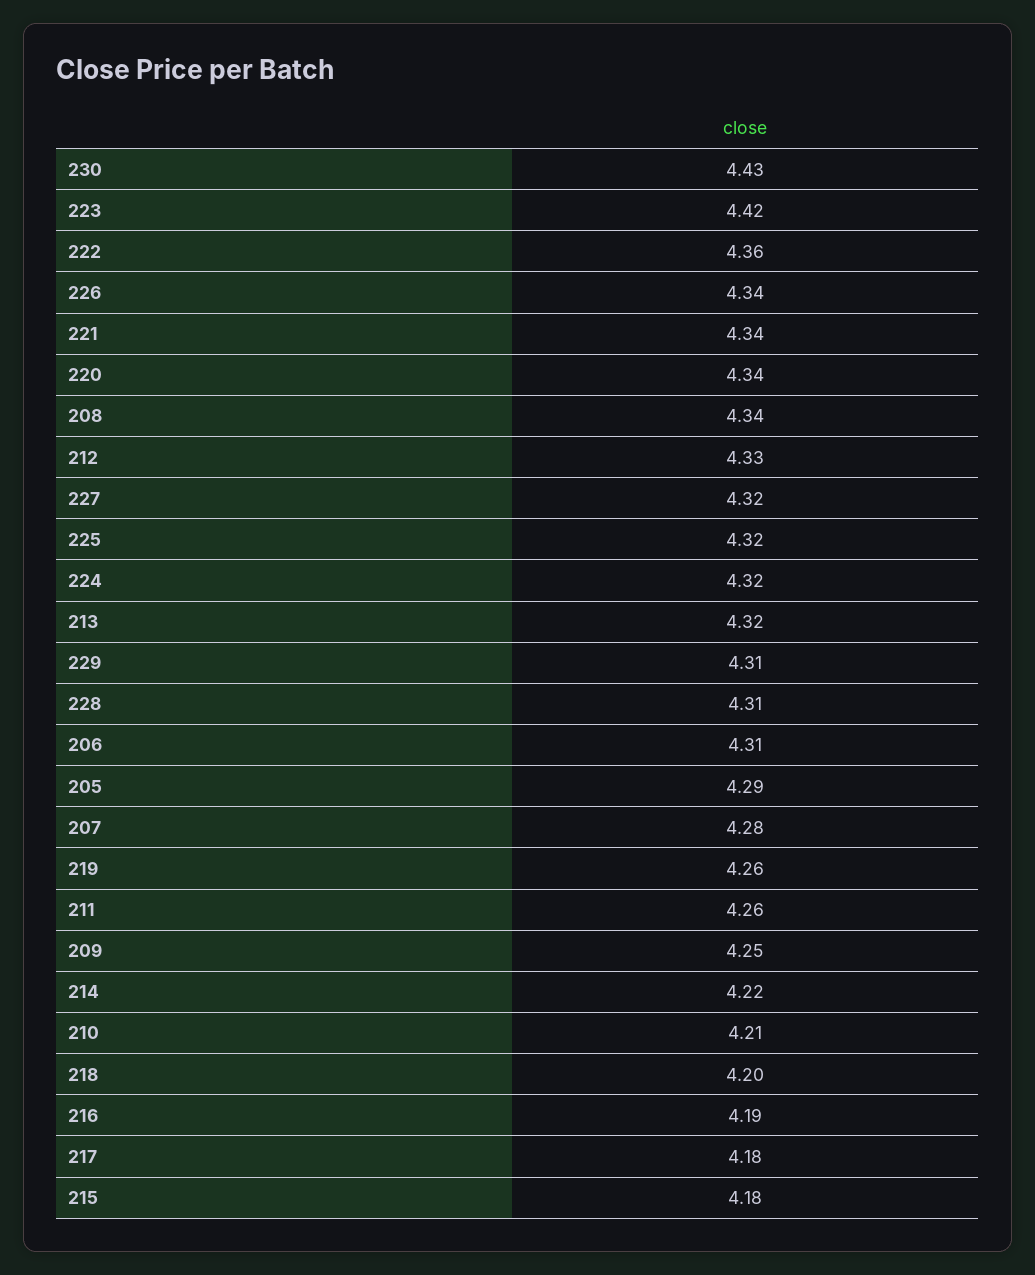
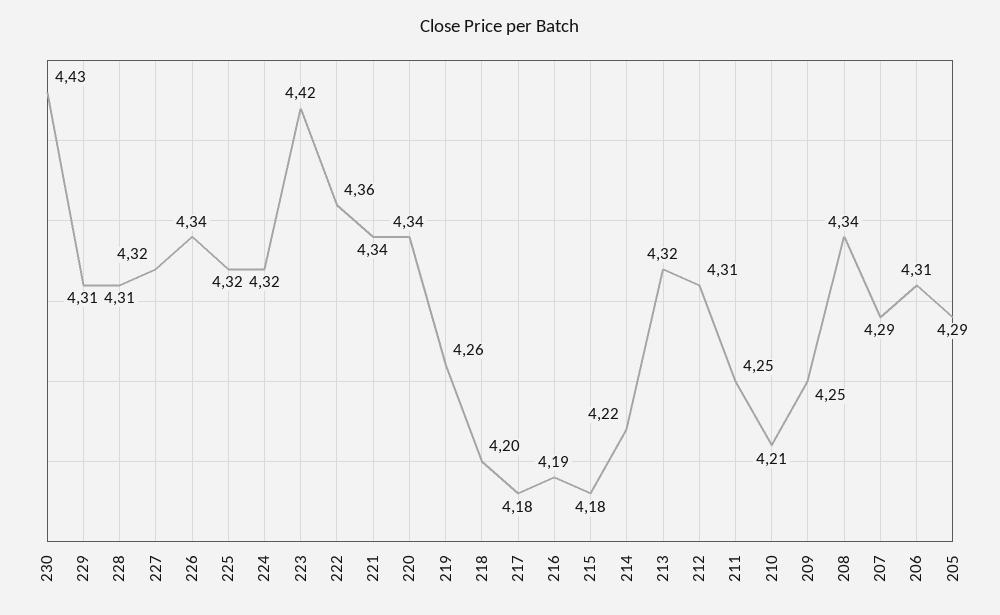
  {
    "230": 4.43,
    "223": 4.42,
    "222": 4.36,
    "226": 4.34,
    "221": 4.34,
    "220": 4.34,
    "208": 4.34,
-   "212": 4.33,
+   "212": 4.31,
    "227": 4.32,
    "225": 4.32,
    "224": 4.32,
    "213": 4.32,
    "229": 4.31,
    "228": 4.31,
    "206": 4.31,
    "205": 4.29,
-   "207": 4.28,
+   "207": 4.29,
    "219": 4.26,
-   "211": 4.26,
+   "211": 4.25,
    "209": 4.25,
    "214": 4.22,
    "210": 4.21,
    "218": 4.2,
    "216": 4.19,
    "217": 4.18,
    "215": 4.18
  }

